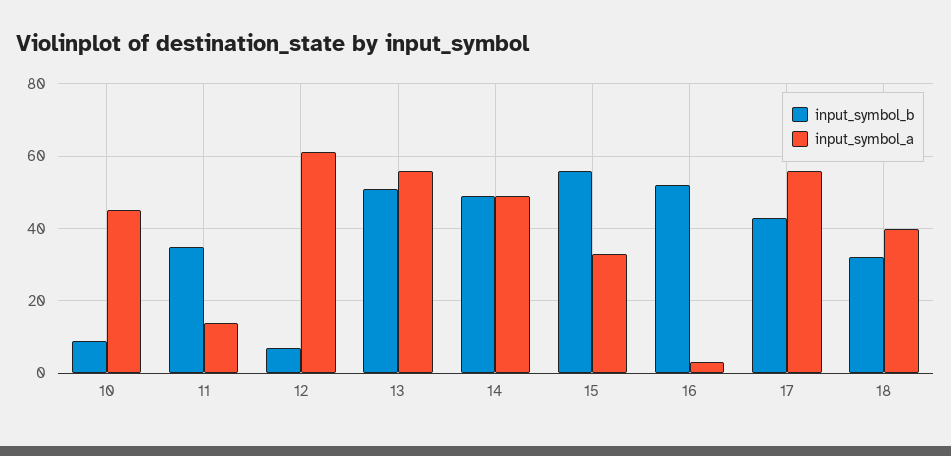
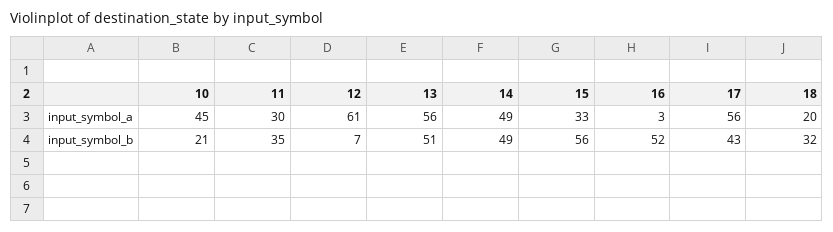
  {
    "input_symbol_b": {
-     "10": 10,
+     "10": 21,
      "11": 35,
      "12": 7,
      "13": 51,
      "14": 49,
      "15": 56,
      "16": 52,
      "17": 43,
      "18": 32
    },
    "input_symbol_a": {
      "10": 45,
-     "11": 15,
+     "11": 30,
      "12": 61,
      "13": 56,
      "14": 49,
      "15": 33,
      "16": 3,
      "17": 56,
-     "18": 40
+     "18": 20
    }
  }

